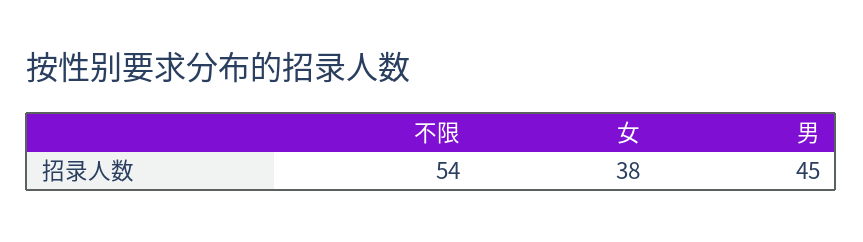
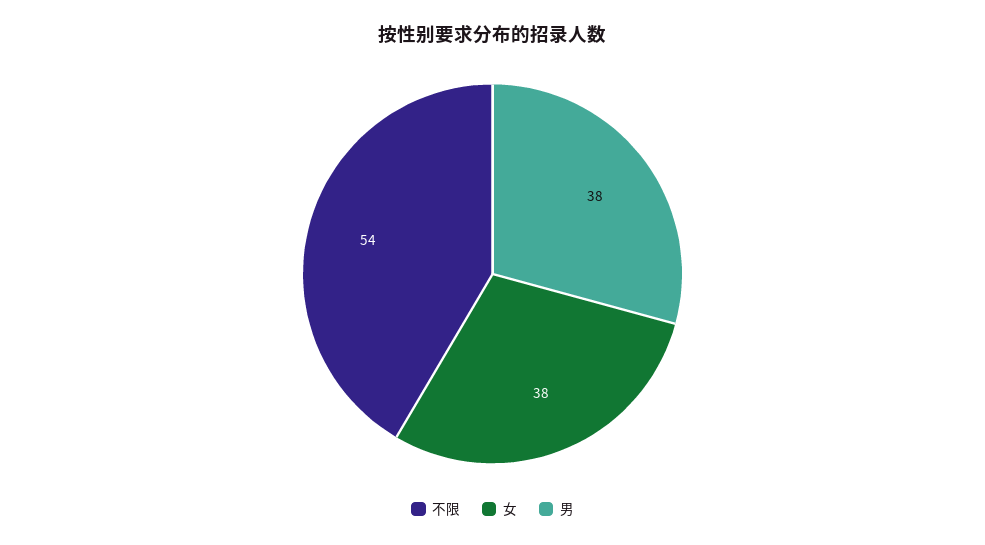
  {
    "不限": 54,
    "女": 38,
-   "男": 45
+   "男": 38
  }

